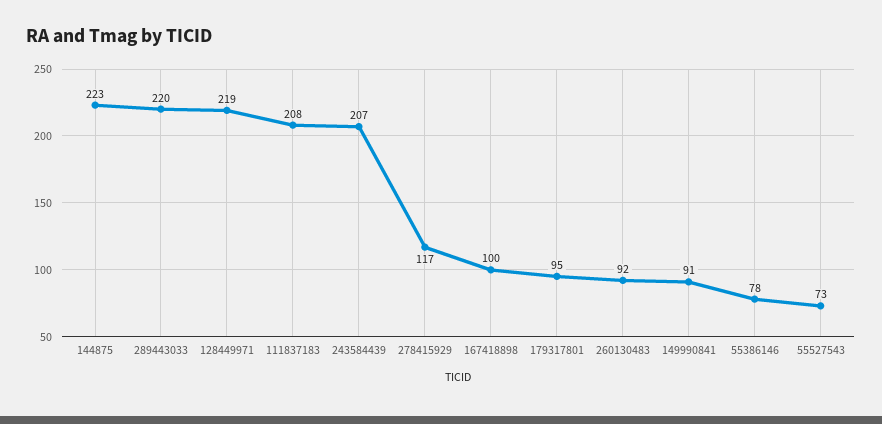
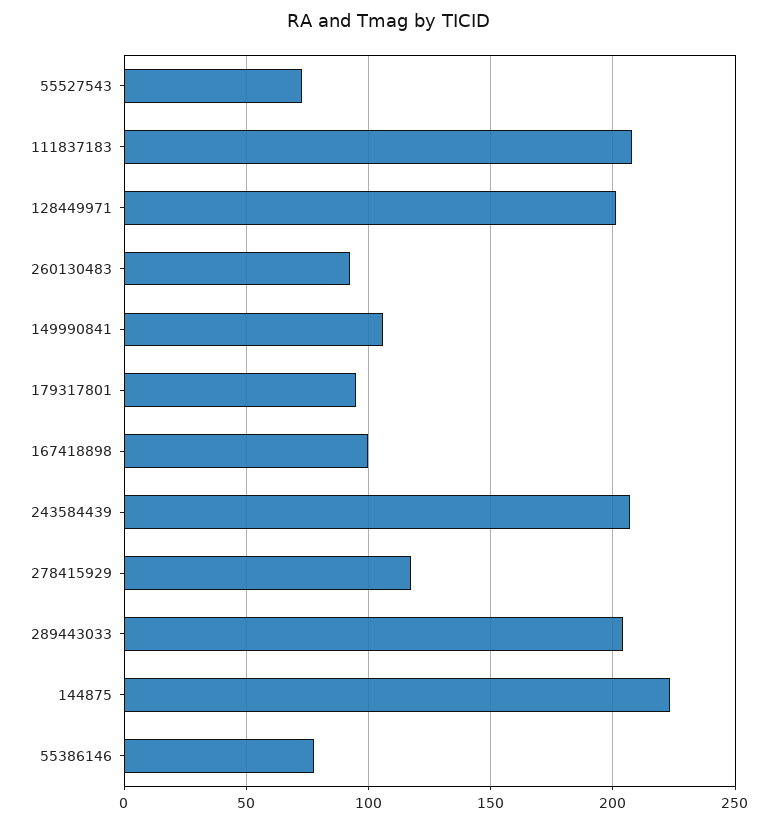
  {
    "144875": 223,
-   "289443033": 220,
+   "289443033": 205,
-   "128449971": 219,
+   "128449971": 200,
    "111837183": 208,
    "243584439": 207,
    "278415929": 117,
    "167418898": 100,
    "179317801": 95,
    "260130483": 92,
-   "149990841": 91,
+   "149990841": 105,
    "55386146": 78,
    "55527543": 73
  }

